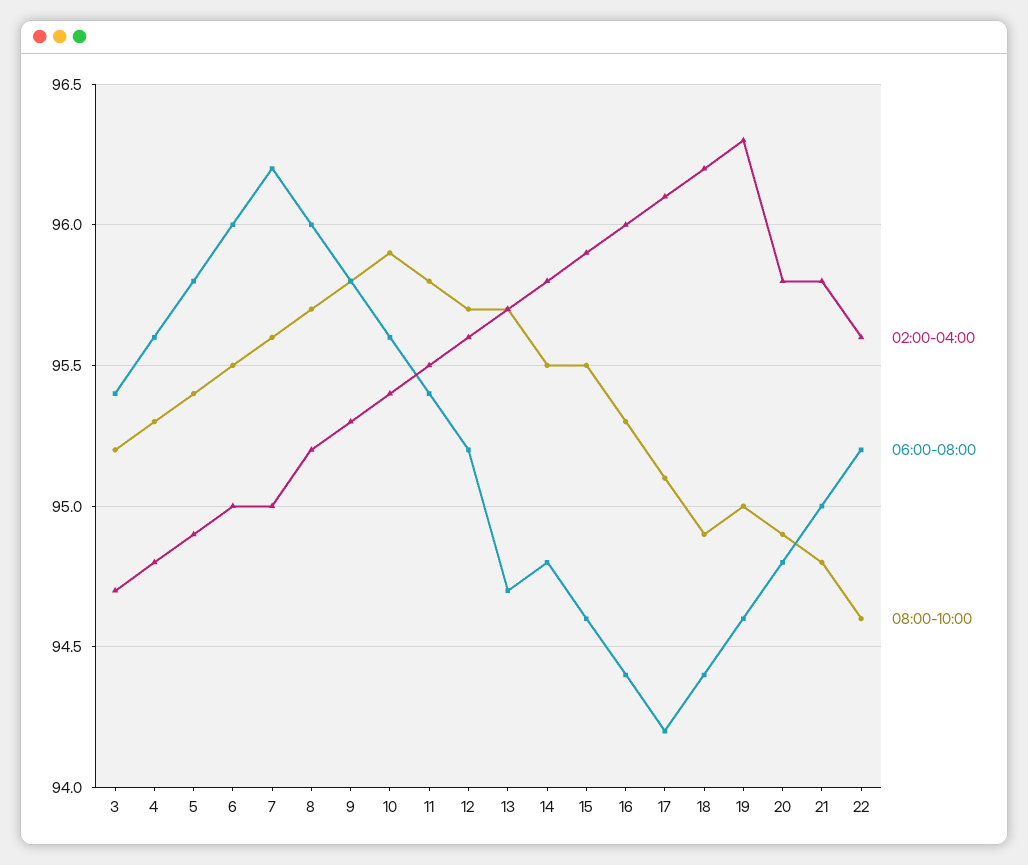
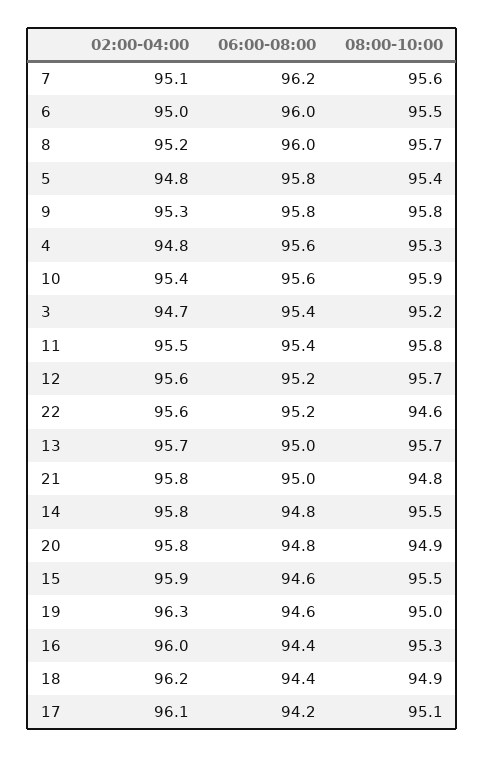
  {
    "02:00-04:00": {
      "3": 94.7,
      "4": 94.8,
-     "5": 94.9,
+     "5": 94.8,
      "6": 95,
-     "7": 95,
+     "7": 95.1,
      "8": 95.2,
      "9": 95.3,
      "10": 95.4,
      "11": 95.5,
      "12": 95.6,
      "13": 95.7,
      "14": 95.8,
      "15": 95.9,
      "16": 96,
      "17": 96.1,
      "18": 96.2,
      "19": 96.3,
      "20": 95.8,
      "21": 95.8,
      "22": 95.6
    },
    "06:00-08:00": {
      "3": 95.4,
      "4": 95.6,
      "5": 95.8,
      "6": 96,
      "7": 96.2,
      "8": 96,
      "9": 95.8,
      "10": 95.6,
      "11": 95.4,
      "12": 95.2,
-     "13": 94.7,
+     "13": 95,
      "14": 94.8,
      "15": 94.6,
      "16": 94.4,
      "17": 94.2,
      "18": 94.4,
      "19": 94.6,
      "20": 94.8,
      "21": 95,
      "22": 95.2
    },
    "08:00-10:00": {
      "3": 95.2,
      "4": 95.3,
      "5": 95.4,
      "6": 95.5,
      "7": 95.6,
      "8": 95.7,
      "9": 95.8,
      "10": 95.9,
      "11": 95.8,
      "12": 95.7,
      "13": 95.7,
      "14": 95.5,
      "15": 95.5,
      "16": 95.3,
      "17": 95.1,
      "18": 94.9,
      "19": 95,
      "20": 94.9,
      "21": 94.8,
      "22": 94.6
    }
  }

